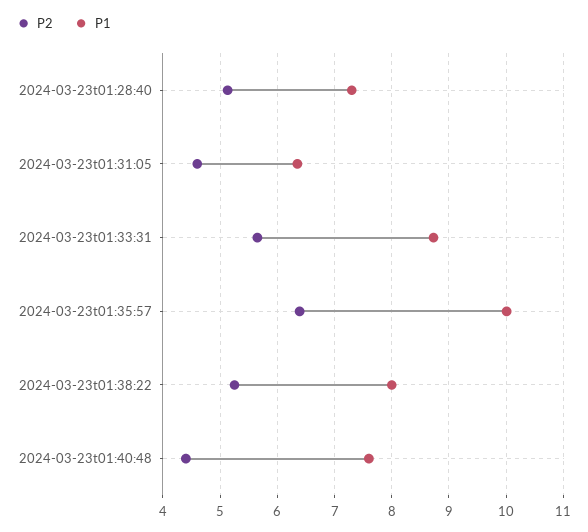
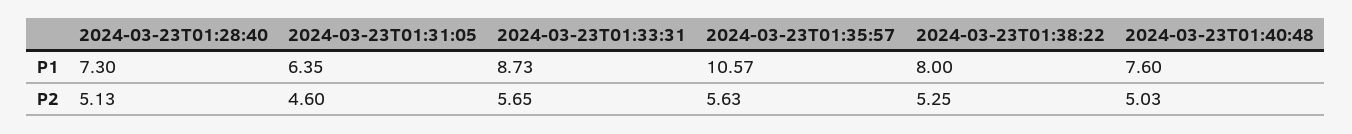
  {
    "P2": {
      "2024-03-23t01:28:40": 5.13,
      "2024-03-23t01:31:05": 4.6,
      "2024-03-23t01:33:31": 5.65,
-     "2024-03-23t01:35:57": 6.4,
+     "2024-03-23t01:35:57": 5.63,
      "2024-03-23t01:38:22": 5.25,
-     "2024-03-23t01:40:48": 4.4
+     "2024-03-23t01:40:48": 5.03
    },
    "P1": {
      "2024-03-23t01:28:40": 7.3,
      "2024-03-23t01:31:05": 6.35,
      "2024-03-23t01:33:31": 8.73,
-     "2024-03-23t01:35:57": 10,
+     "2024-03-23t01:35:57": 10.57,
      "2024-03-23t01:38:22": 8,
      "2024-03-23t01:40:48": 7.6
    }
  }

